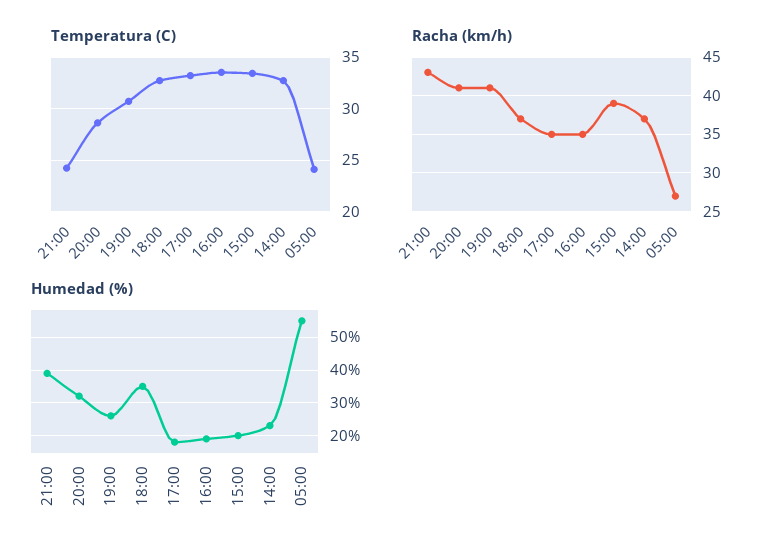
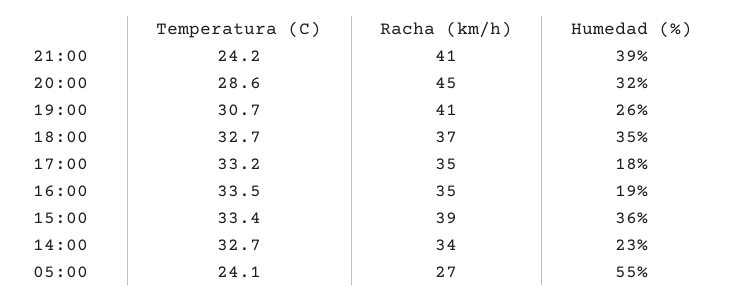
  {
    "Temperatura (C)": {
      "21:00": 24.2,
      "20:00": 28.6,
      "19:00": 30.7,
      "18:00": 32.7,
      "17:00": 33.2,
      "16:00": 33.5,
      "15:00": 33.4,
      "14:00": 32.7,
      "05:00": 24.1
    },
    "Racha (km/h)": {
-     "21:00": 43,
+     "21:00": 41,
-     "20:00": 41,
+     "20:00": 45,
      "19:00": 41,
      "18:00": 37,
      "17:00": 35,
      "16:00": 35,
      "15:00": 39,
-     "14:00": 37,
+     "14:00": 34,
      "05:00": 27
    },
    "Humedad (%)": {
      "21:00": 39,
      "20:00": 32,
      "19:00": 26,
      "18:00": 35,
      "17:00": 18,
      "16:00": 19,
-     "15:00": 20,
+     "15:00": 36,
      "14:00": 23,
      "05:00": 55
    }
  }

